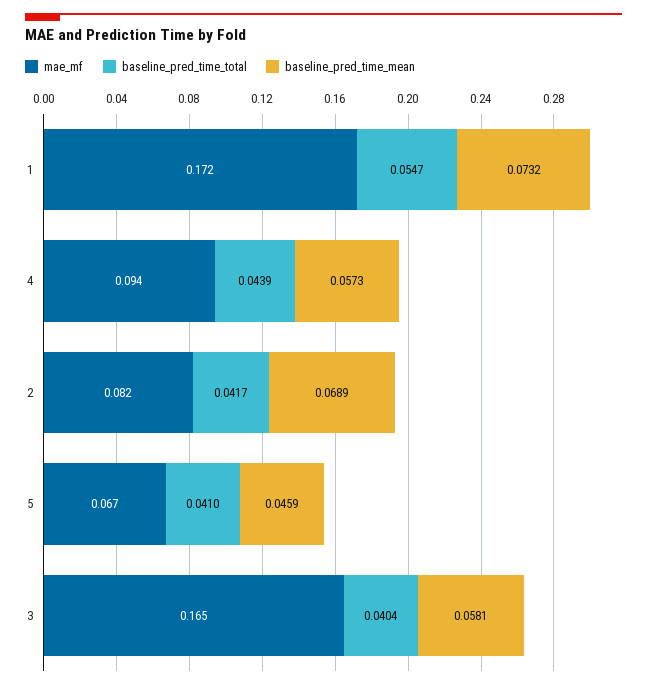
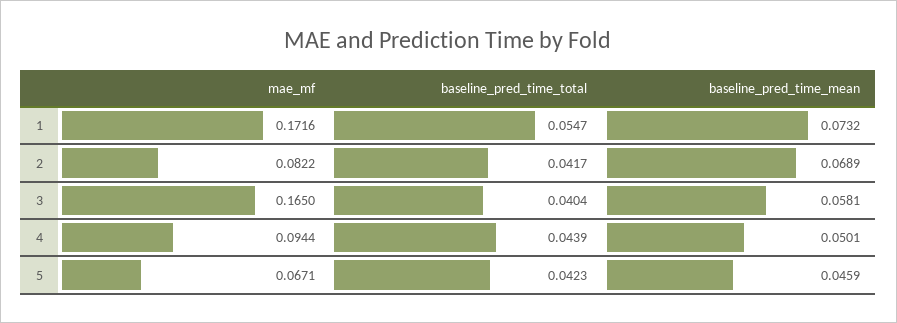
  {
    "mae_mf": {
      "1": 0.1716,
      "4": 0.0944,
      "2": 0.0822,
      "5": 0.0671,
      "3": 0.165
    },
    "baseline_pred_time_total": {
      "1": 0.0547,
      "4": 0.0439,
      "2": 0.0417,
-     "5": 0.041,
+     "5": 0.0423,
      "3": 0.0404
    },
    "baseline_pred_time_mean": {
      "1": 0.0732,
-     "4": 0.0573,
+     "4": 0.0501,
      "2": 0.0689,
      "5": 0.0459,
      "3": 0.0581
    }
  }

